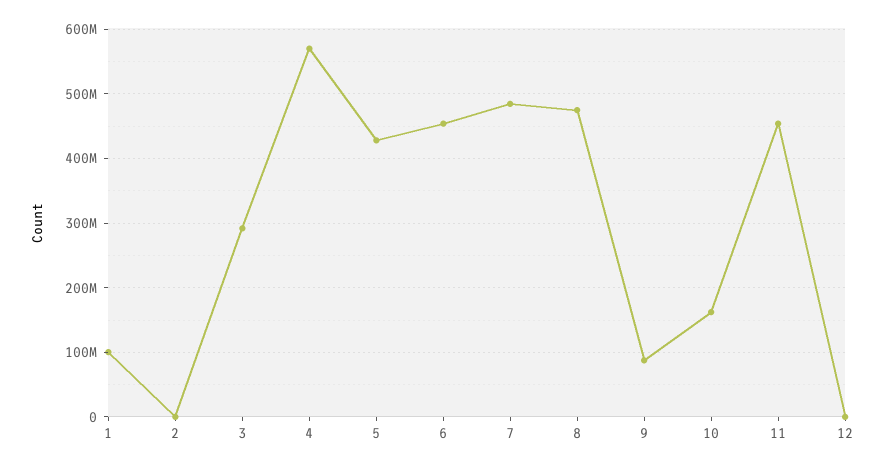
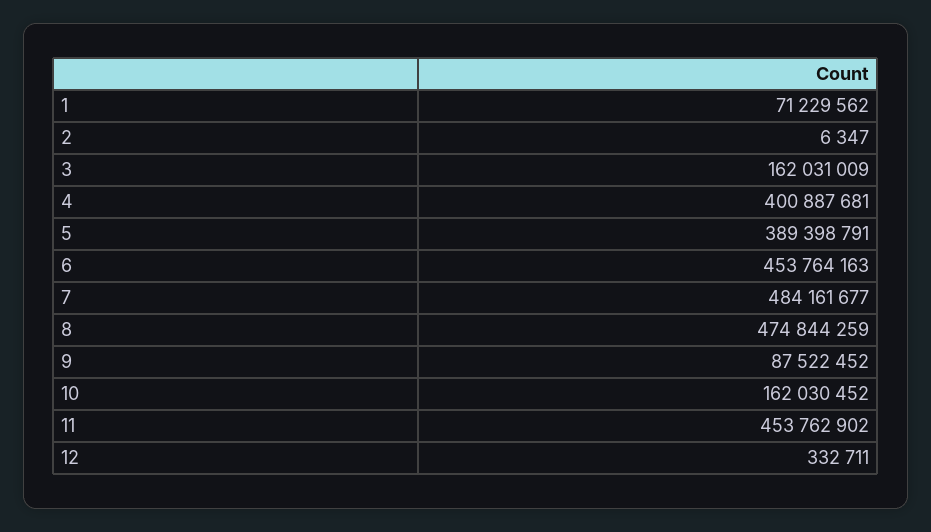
  {
-   "1": 100000000,
+   "1": 71229562,
    "2": 6347,
-   "3": 290000000,
+   "3": 162031009,
-   "4": 570000000,
+   "4": 400887681,
-   "5": 430000000,
+   "5": 389398791,
    "6": 453764163,
    "7": 484161677,
    "8": 474844259,
    "9": 87522452,
    "10": 162030452,
    "11": 453762902,
    "12": 332711
  }

